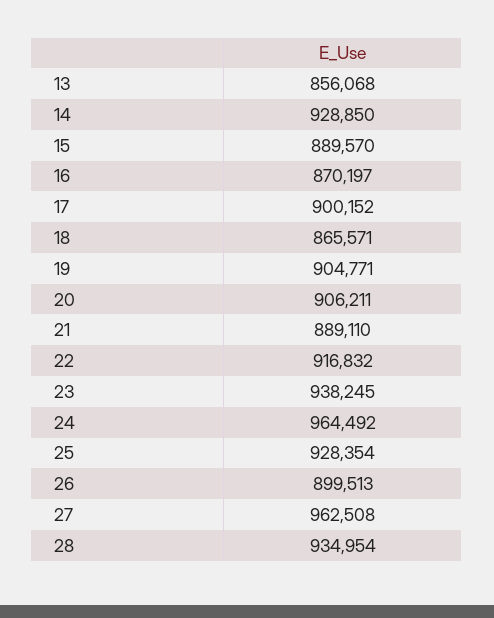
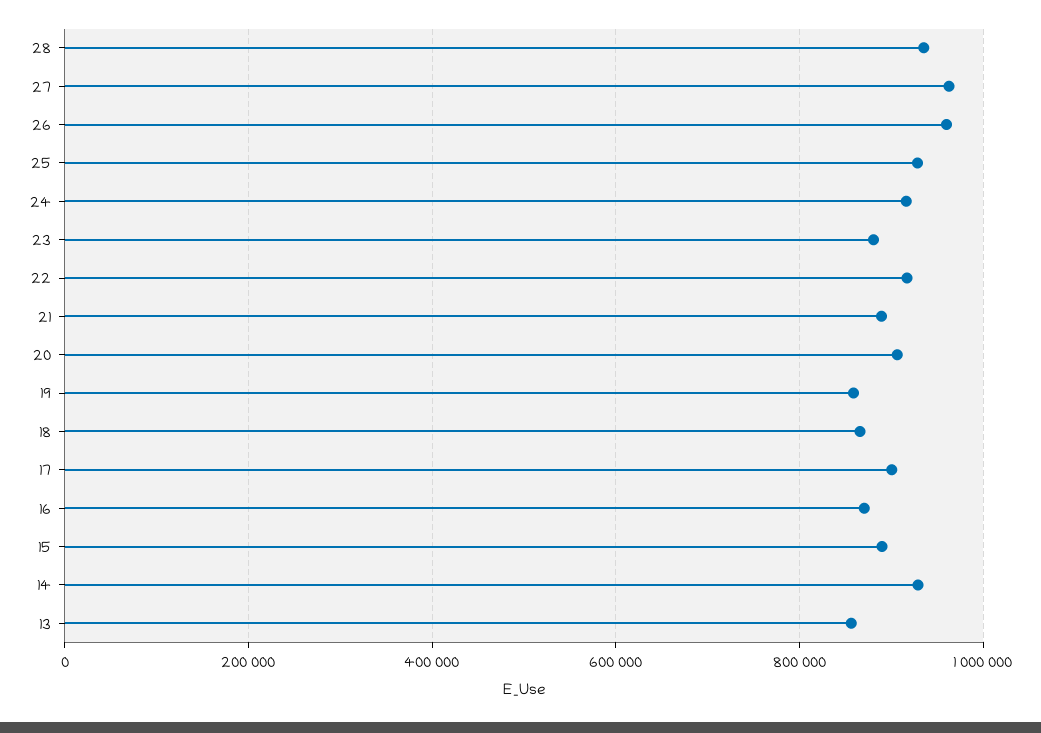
  {
    "13": 856068,
    "14": 928850,
    "15": 889570,
    "16": 870197,
    "17": 900152,
    "18": 865571,
-   "19": 904771,
+   "19": 860000,
    "20": 906211,
    "21": 889110,
    "22": 916832,
-   "23": 938245,
+   "23": 880000,
-   "24": 964492,
+   "24": 920000,
    "25": 928354,
-   "26": 899513,
+   "26": 960000,
    "27": 962508,
    "28": 934954
  }

